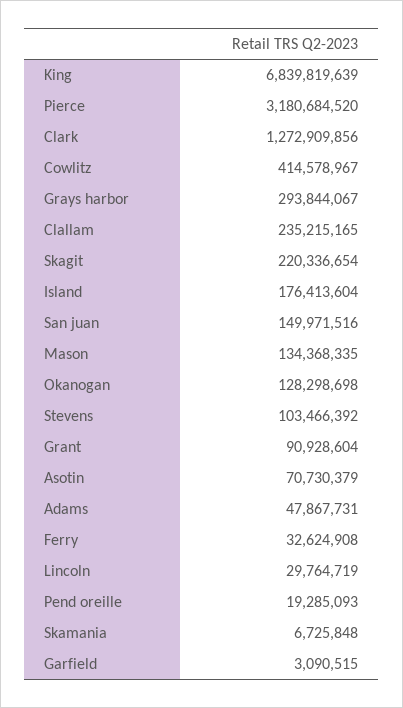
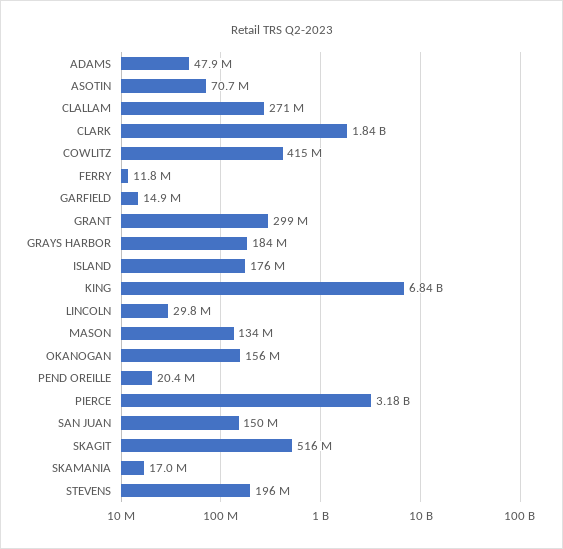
  {
    "King": 6839819639,
    "Pierce": 3180684520,
-   "Clark": 1272909856,
+   "Clark": 1840000000,
    "Cowlitz": 414578967,
-   "Grays harbor": 293844067,
+   "Grays harbor": 184000000,
-   "Clallam": 235215165,
+   "Clallam": 271000000,
-   "Skagit": 220336654,
+   "Skagit": 516000000,
    "Island": 176413604,
    "San juan": 149971516,
    "Mason": 134368335,
-   "Okanogan": 128298698,
+   "Okanogan": 156000000,
-   "Stevens": 103466392,
+   "Stevens": 196000000,
-   "Grant": 90928604,
+   "Grant": 299000000,
    "Asotin": 70730379,
    "Adams": 47867731,
-   "Ferry": 32624908,
+   "Ferry": 11800000,
    "Lincoln": 29764719,
-   "Pend oreille": 19285093,
+   "Pend oreille": 20400000,
-   "Skamania": 6725848,
+   "Skamania": 17000000,
-   "Garfield": 3090515
+   "Garfield": 14900000
  }

